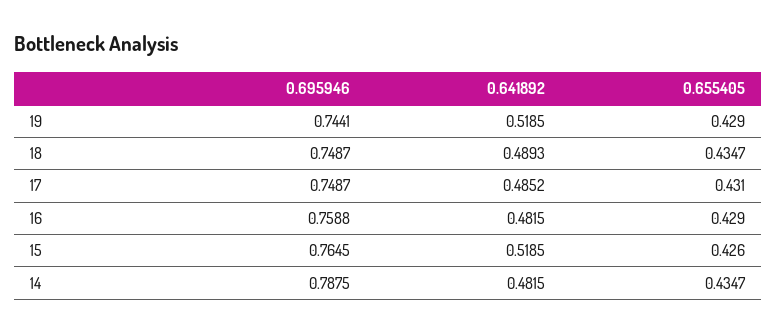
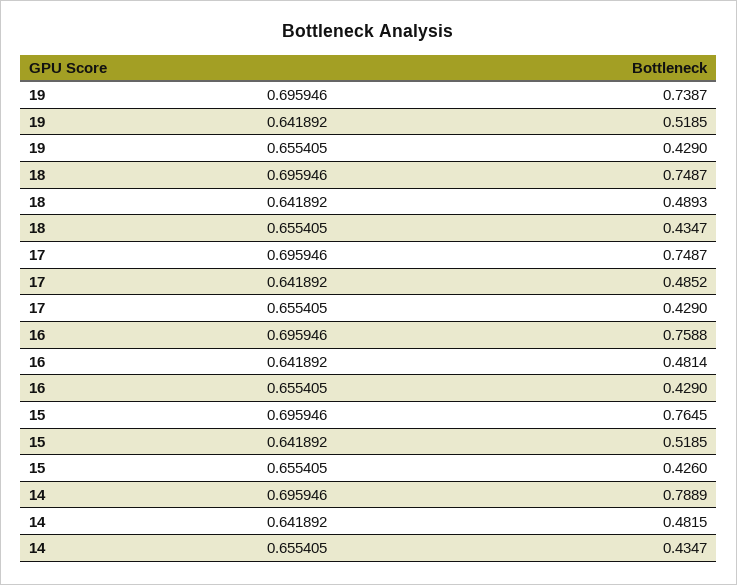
  {
    "0.695946": {
-     "19": 0.7441,
+     "19": 0.7387,
      "18": 0.7487,
      "17": 0.7487,
      "16": 0.7588,
      "15": 0.7645,
-     "14": 0.7875
+     "14": 0.7889
    },
    "0.641892": {
      "19": 0.5185,
      "18": 0.4893,
      "17": 0.4852,
-     "16": 0.4815,
+     "16": 0.4814,
      "15": 0.5185,
      "14": 0.4815
    },
    "0.655405": {
      "19": 0.429,
      "18": 0.4347,
-     "17": 0.431,
+     "17": 0.429,
      "16": 0.429,
      "15": 0.426,
      "14": 0.4347
    }
  }

